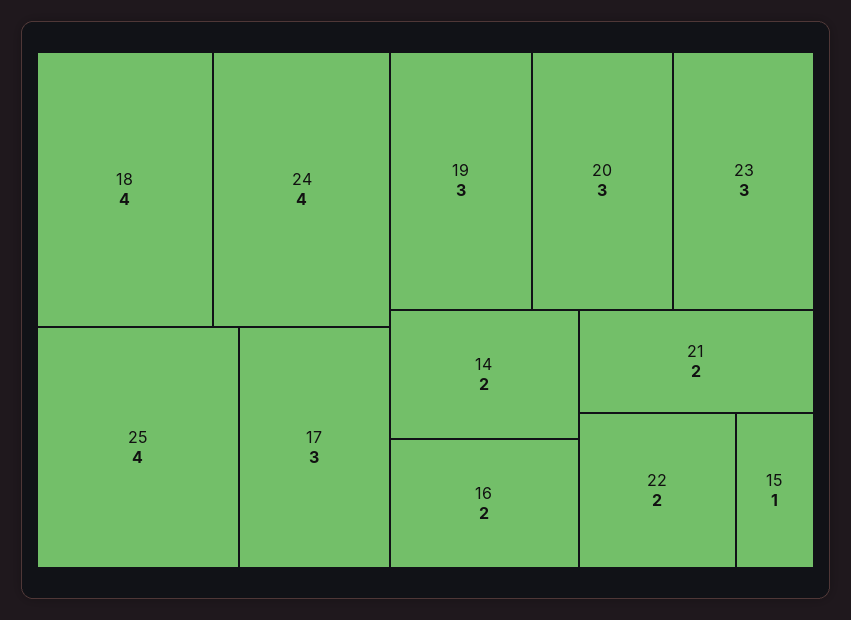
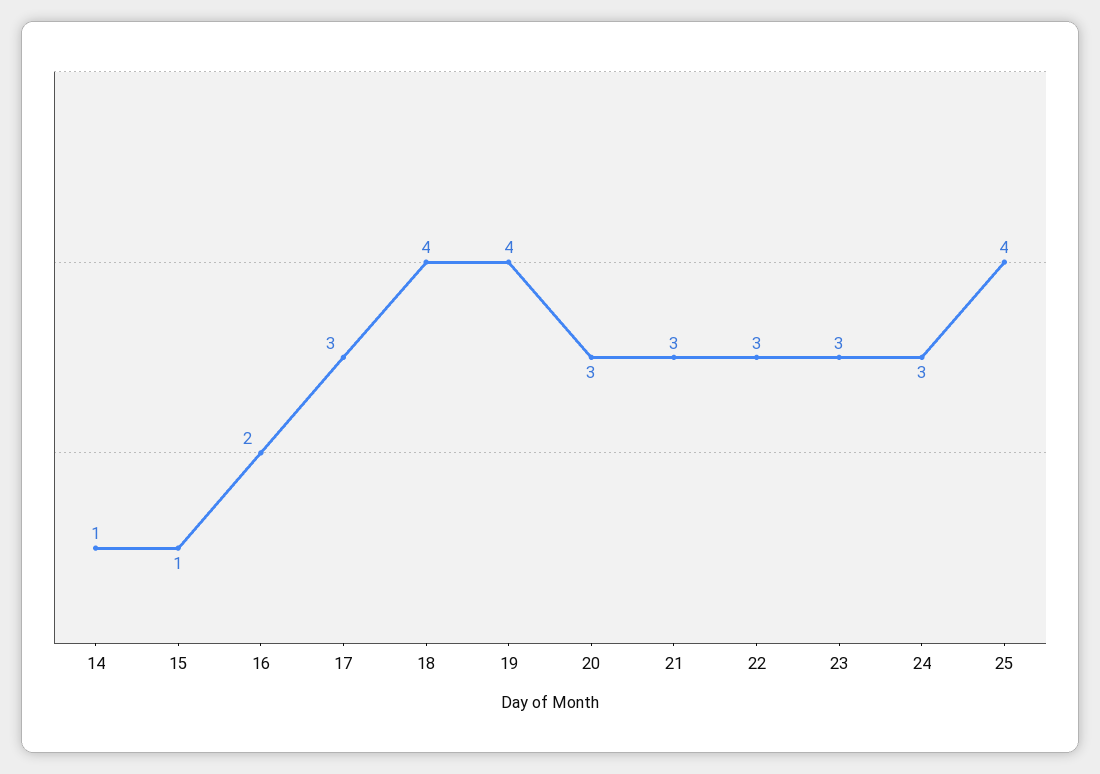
  {
    "18": 4,
-   "24": 4,
+   "24": 3,
    "25": 4,
    "17": 3,
-   "19": 3,
+   "19": 4,
    "20": 3,
    "23": 3,
-   "14": 2,
+   "14": 1,
    "16": 2,
-   "21": 2,
+   "21": 3,
-   "22": 2,
+   "22": 3,
    "15": 1
  }

